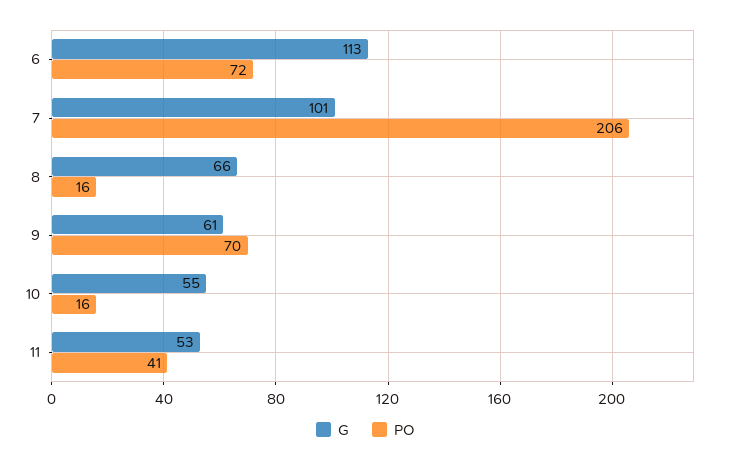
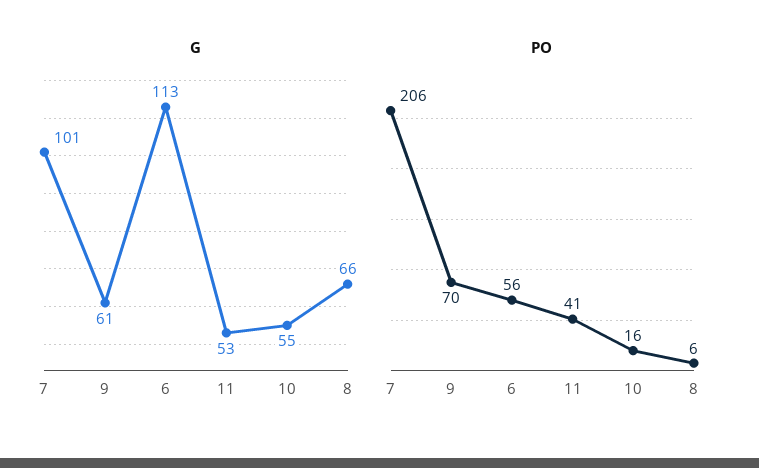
  {
    "G": {
      "6": 113,
      "7": 101,
      "8": 66,
      "9": 61,
      "10": 55,
      "11": 53
    },
    "PO": {
-     "6": 72,
+     "6": 56,
      "7": 206,
-     "8": 16,
+     "8": 6,
      "9": 70,
      "10": 16,
      "11": 41
    }
  }

